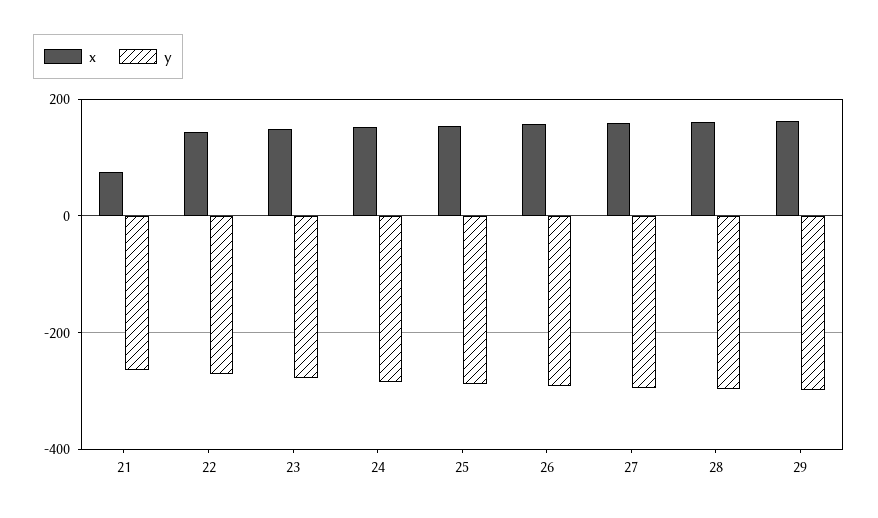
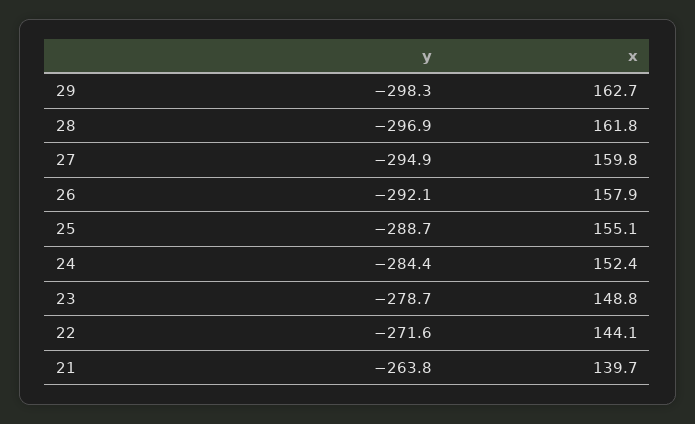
  {
    "x": {
-     "21": 80,
+     "21": 139.7,
      "22": 144.1,
      "23": 148.8,
      "24": 152.4,
      "25": 155.1,
      "26": 157.9,
      "27": 159.8,
      "28": 161.8,
      "29": 162.7
    },
    "y": {
      "21": -263.8,
      "22": -271.6,
      "23": -278.7,
      "24": -284.4,
      "25": -288.7,
      "26": -292.1,
      "27": -294.9,
      "28": -296.9,
      "29": -298.3
    }
  }

